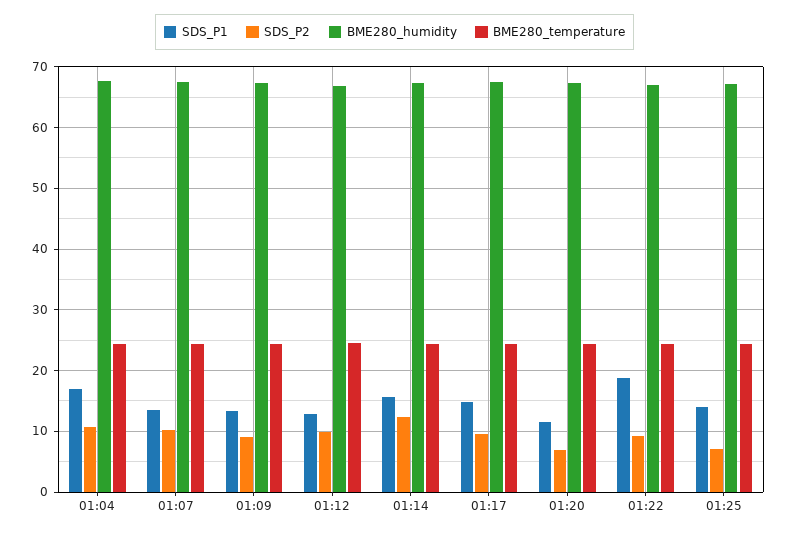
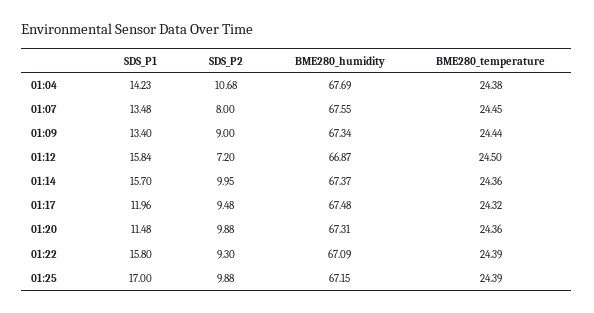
  {
    "SDS_P1": {
-     "01:04": 17,
+     "01:04": 14.23,
      "01:07": 13.48,
      "01:09": 13.4,
-     "01:12": 13,
+     "01:12": 15.84,
      "01:14": 15.7,
-     "01:17": 15,
+     "01:17": 11.96,
      "01:20": 11.48,
-     "01:22": 19,
+     "01:22": 15.8,
-     "01:25": 14
+     "01:25": 17
    },
    "SDS_P2": {
      "01:04": 10.68,
-     "01:07": 10,
+     "01:07": 8,
      "01:09": 9,
-     "01:12": 10,
+     "01:12": 7.2,
-     "01:14": 12,
+     "01:14": 9.95,
      "01:17": 9.48,
-     "01:20": 7,
+     "01:20": 9.88,
      "01:22": 9.3,
-     "01:25": 7
+     "01:25": 9.88
    },
    "BME280_humidity": {
      "01:04": 67.69,
      "01:07": 67.55,
      "01:09": 67.34,
      "01:12": 66.87,
      "01:14": 67.37,
      "01:17": 67.48,
      "01:20": 67.31,
      "01:22": 67.09,
      "01:25": 67.15
    },
    "BME280_temperature": {
      "01:04": 24.38,
      "01:07": 24.45,
      "01:09": 24.44,
      "01:12": 24.5,
      "01:14": 24.36,
      "01:17": 24.32,
      "01:20": 24.36,
      "01:22": 24.39,
      "01:25": 24.39
    }
  }

